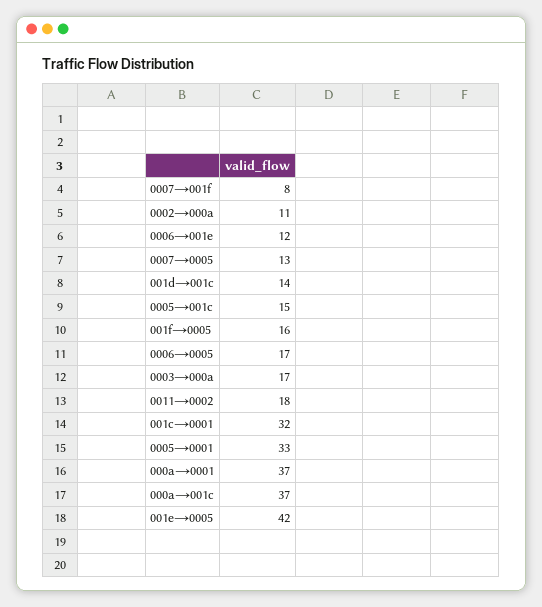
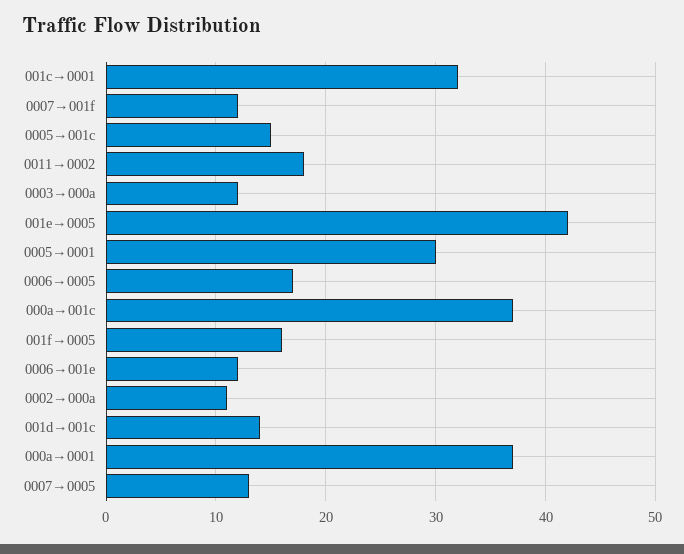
  {
-   "0007→001f": 8,
+   "0007→001f": 12,
    "0002→000a": 11,
    "0006→001e": 12,
    "0007→0005": 13,
    "001d→001c": 14,
    "0005→001c": 15,
    "001f→0005": 16,
    "0006→0005": 17,
-   "0003→000a": 17,
+   "0003→000a": 12,
    "0011→0002": 18,
    "001c→0001": 32,
-   "0005→0001": 33,
+   "0005→0001": 30,
    "000a→0001": 37,
    "000a→001c": 37,
    "001e→0005": 42
  }

